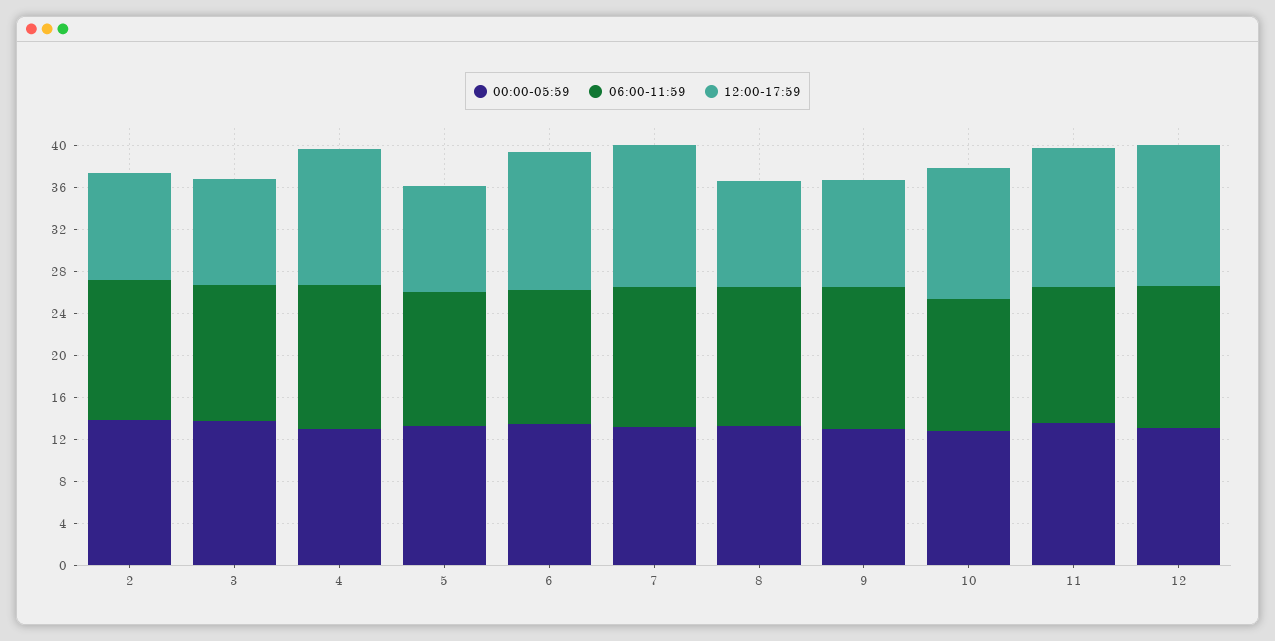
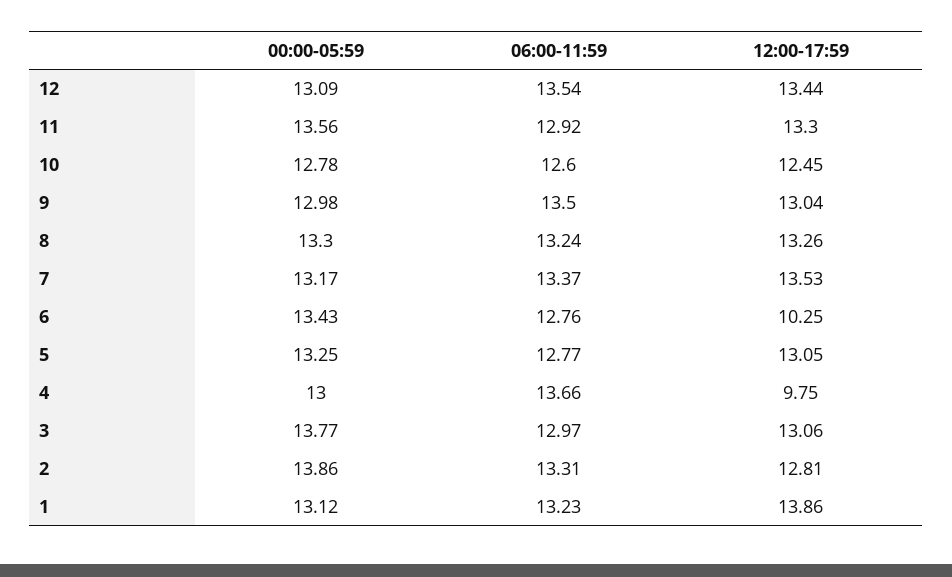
  {
    "00:00-05:59": {
      "2": 13.86,
      "3": 13.77,
      "4": 13,
      "5": 13.25,
      "6": 13.43,
      "7": 13.17,
      "8": 13.3,
      "9": 12.98,
      "10": 12.78,
      "11": 13.56,
-     "12": 13.09
+     "12": 13.09,
+     "1": 13.12
    },
    "06:00-11:59": {
      "2": 13.31,
      "3": 12.97,
      "4": 13.66,
      "5": 12.77,
      "6": 12.76,
      "7": 13.37,
      "8": 13.24,
      "9": 13.5,
      "10": 12.6,
      "11": 12.92,
-     "12": 13.54
+     "12": 13.54,
+     "1": 13.23
    },
    "12:00-17:59": {
-     "2": 10,
+     "2": 12.81,
-     "3": 10,
+     "3": 13.06,
-     "4": 13,
+     "4": 9.75,
-     "5": 10,
+     "5": 13.05,
-     "6": 13,
+     "6": 10.25,
      "7": 13.53,
-     "8": 10,
+     "8": 13.26,
-     "9": 10,
+     "9": 13.04,
      "10": 12.45,
      "11": 13.3,
-     "12": 13.44
+     "12": 13.44,
+     "1": 13.86
    }
  }

